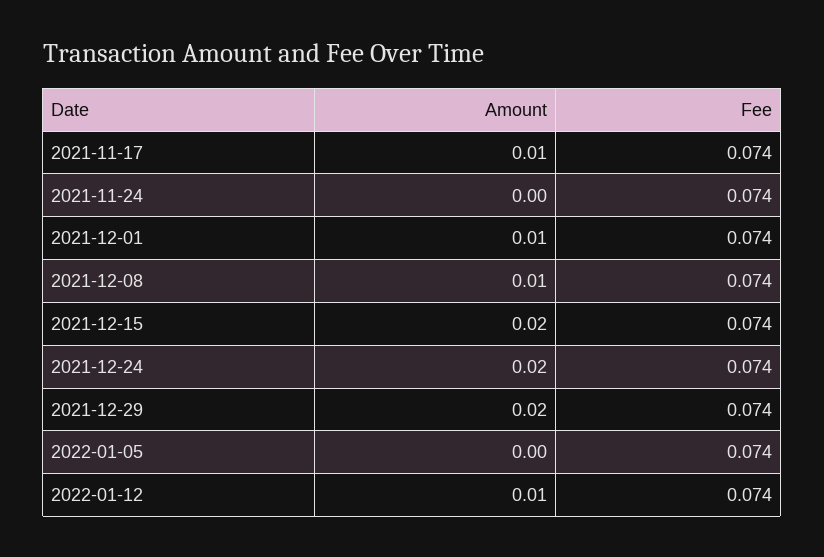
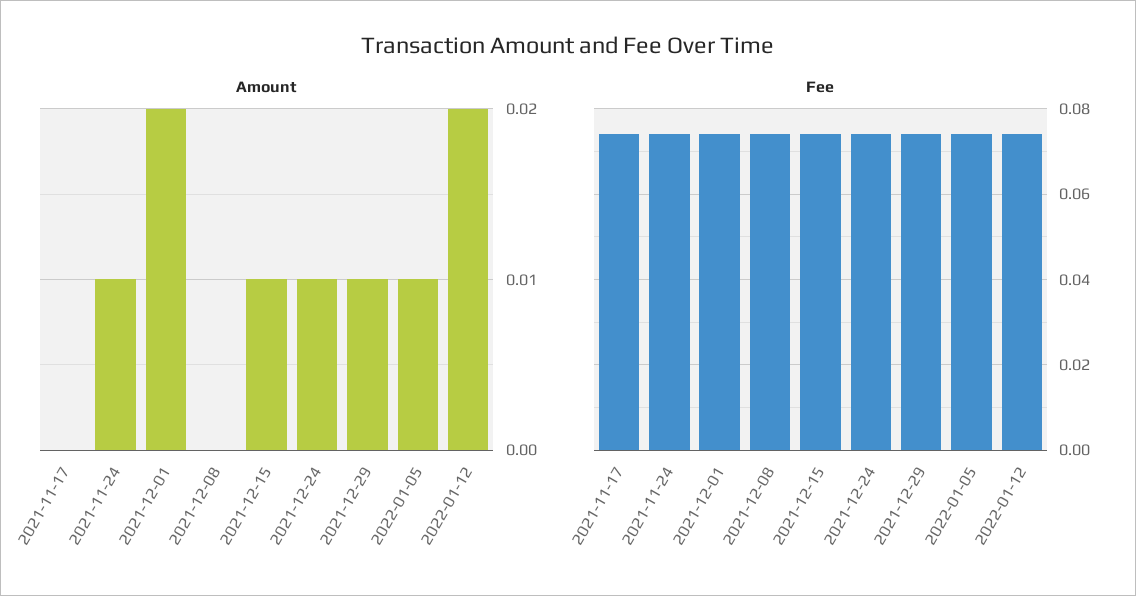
  {
    "Amount": {
-     "2021-11-17": 0.01,
+     "2021-11-17": 0,
-     "2021-11-24": 0,
+     "2021-11-24": 0.01,
-     "2021-12-01": 0.01,
+     "2021-12-01": 0.02,
-     "2021-12-08": 0.01,
+     "2021-12-08": 0,
-     "2021-12-15": 0.02,
+     "2021-12-15": 0.01,
-     "2021-12-24": 0.02,
+     "2021-12-24": 0.01,
-     "2021-12-29": 0.02,
+     "2021-12-29": 0.01,
-     "2022-01-05": 0,
+     "2022-01-05": 0.01,
-     "2022-01-12": 0.01
+     "2022-01-12": 0.02
    },
    "Fee": {
      "2021-11-17": 0.074,
      "2021-11-24": 0.074,
      "2021-12-01": 0.074,
      "2021-12-08": 0.074,
      "2021-12-15": 0.074,
      "2021-12-24": 0.074,
      "2021-12-29": 0.074,
      "2022-01-05": 0.074,
      "2022-01-12": 0.074
    }
  }

